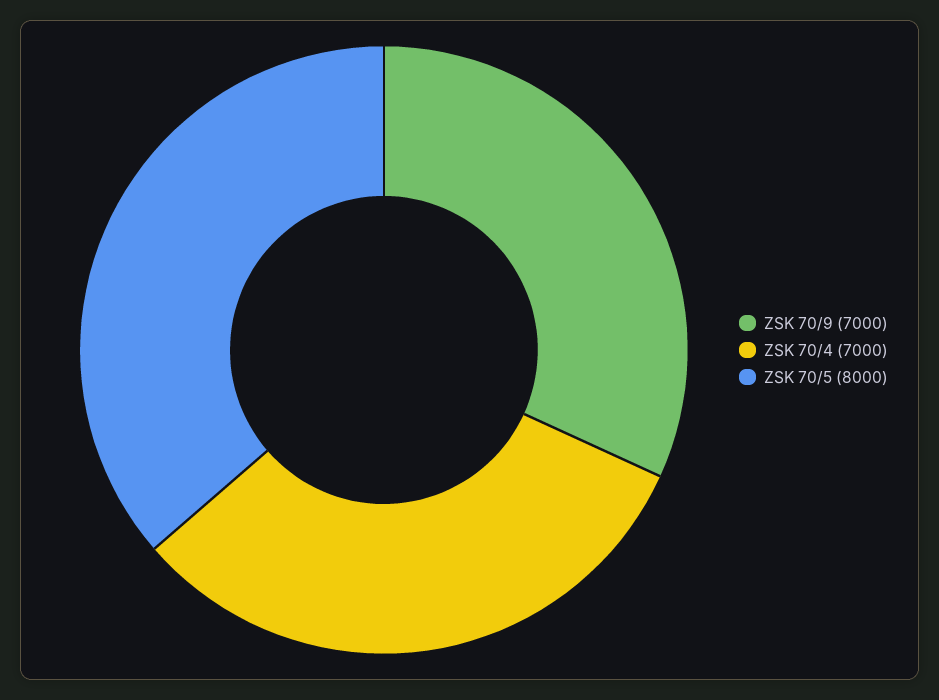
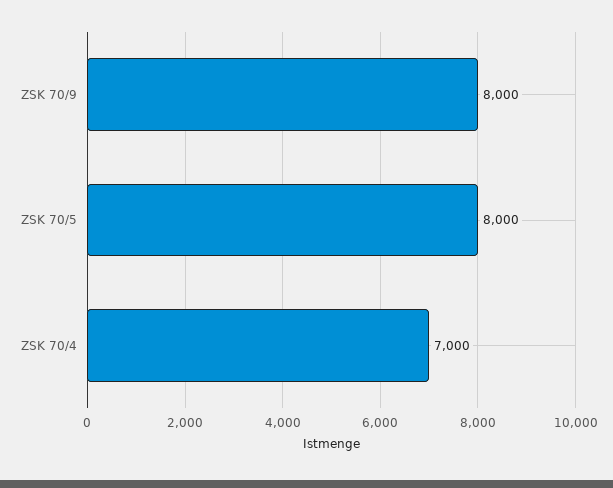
  {
-   "ZSK 70/9": 7000,
+   "ZSK 70/9": 8000,
    "ZSK 70/4": 7000,
    "ZSK 70/5": 8000
  }

